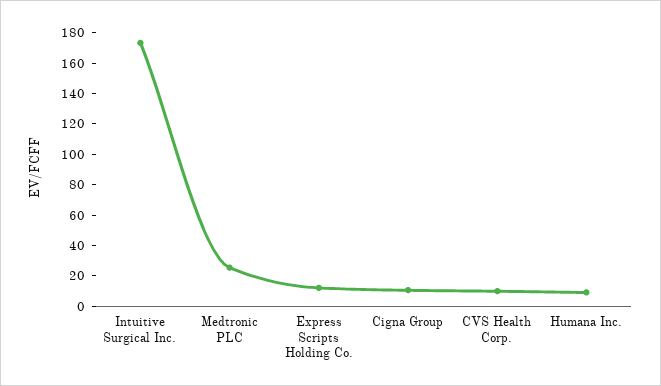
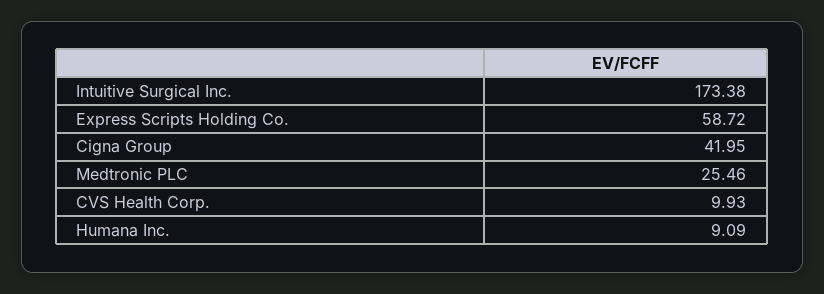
  {
    "Intuitive Surgical Inc.": 173.38,
    "Medtronic PLC": 25.46,
-   "Express Scripts Holding Co.": 10,
+   "Express Scripts Holding Co.": 58.72,
-   "Cigna Group": 10,
+   "Cigna Group": 41.95,
    "CVS Health Corp.": 9.93,
    "Humana Inc.": 9.09
  }

